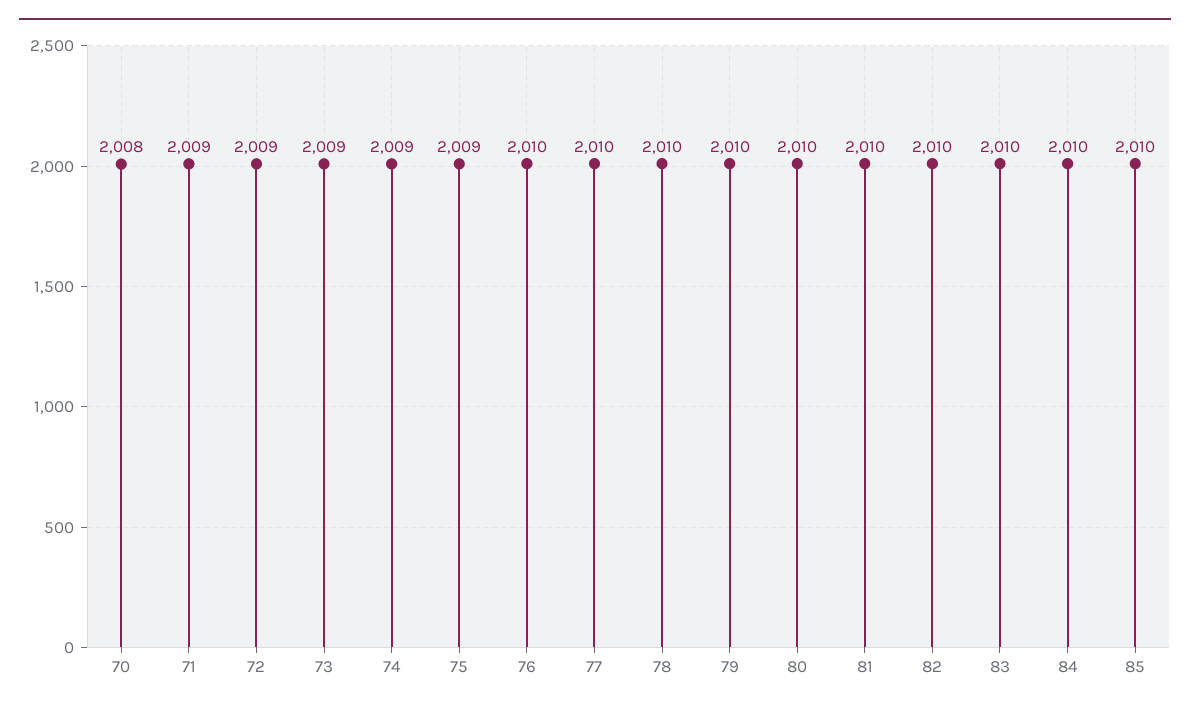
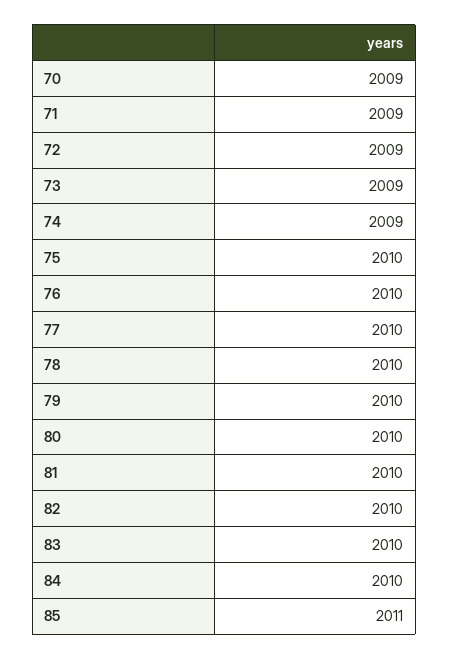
  {
-   "70": 2008,
+   "70": 2009,
    "71": 2009,
    "72": 2009,
    "73": 2009,
    "74": 2009,
-   "75": 2009,
+   "75": 2010,
    "76": 2010,
    "77": 2010,
    "78": 2010,
    "79": 2010,
    "80": 2010,
    "81": 2010,
    "82": 2010,
    "83": 2010,
    "84": 2010,
-   "85": 2010
+   "85": 2011
  }

